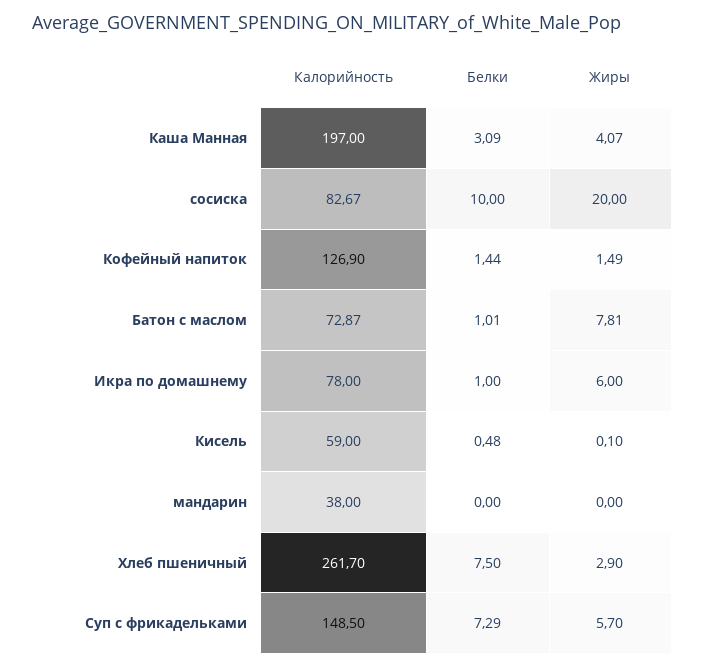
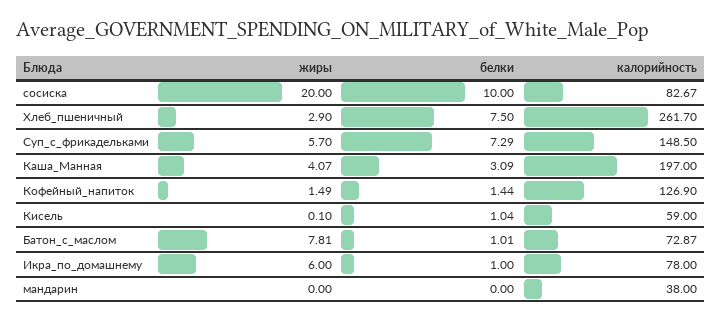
  {
    "Калорийность": {
      "Каша Манная": 197,
      "сосиска": 82.67,
      "Кофейный напиток": 126.9,
      "Батон с маслом": 72.87,
      "Икра по домашнему": 78,
      "Кисель": 59,
      "мандарин": 38,
      "Хлеб пшеничный": 261.7,
      "Суп с фрикадельками": 148.5
    },
    "Белки": {
      "Каша Манная": 3.09,
      "сосиска": 10,
      "Кофейный напиток": 1.44,
      "Батон с маслом": 1.01,
      "Икра по домашнему": 1,
-     "Кисель": 0.48,
+     "Кисель": 1.04,
      "мандарин": 0,
      "Хлеб пшеничный": 7.5,
      "Суп с фрикадельками": 7.29
    },
    "Жиры": {
      "Каша Манная": 4.07,
      "сосиска": 20,
      "Кофейный напиток": 1.49,
      "Батон с маслом": 7.81,
      "Икра по домашнему": 6,
      "Кисель": 0.1,
      "мандарин": 0,
      "Хлеб пшеничный": 2.9,
      "Суп с фрикадельками": 5.7
    }
  }

